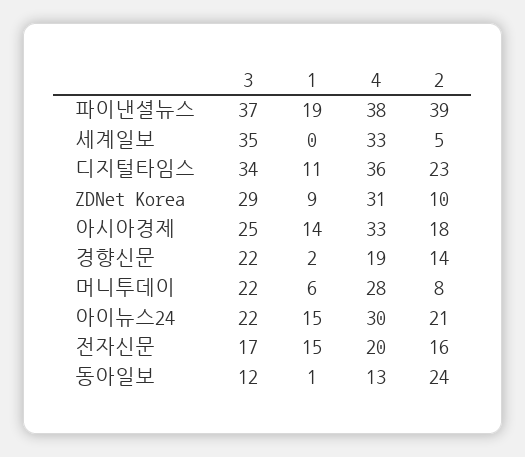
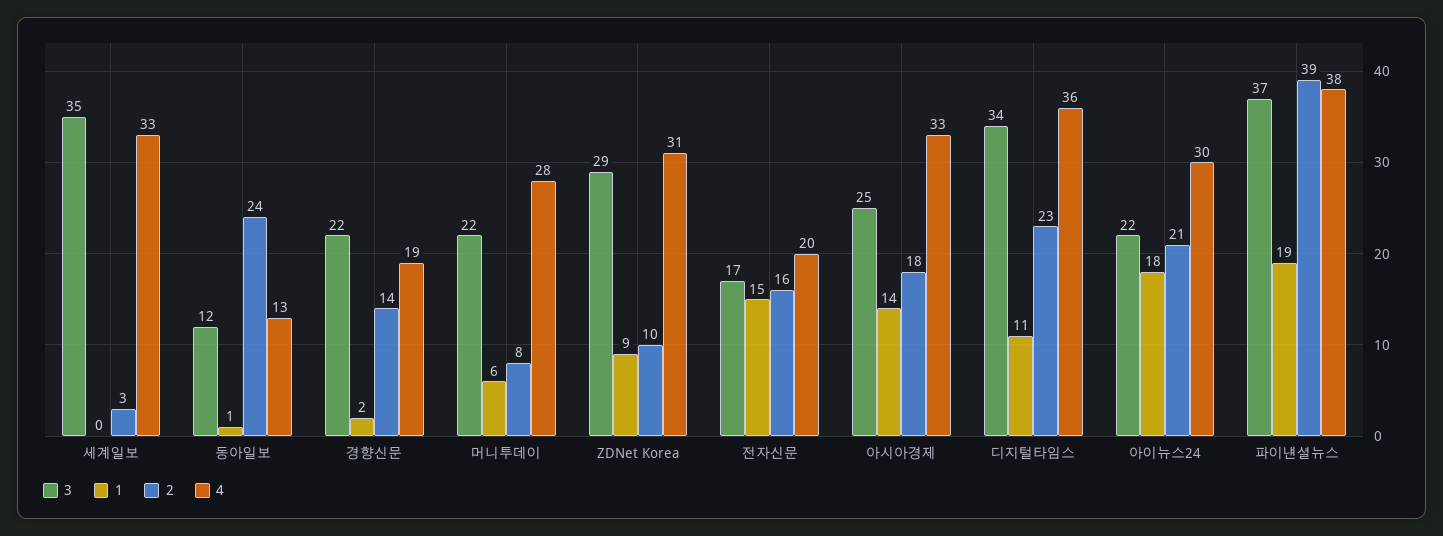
  {
    "3": {
      "파이낸셜뉴스": 37,
      "세계일보": 35,
      "디지털타임스": 34,
      "ZDNet Korea": 29,
      "아시아경제": 25,
      "경향신문": 22,
      "머니투데이": 22,
      "아이뉴스24": 22,
      "전자신문": 17,
      "동아일보": 12
    },
    "1": {
      "파이낸셜뉴스": 19,
      "세계일보": 0,
      "디지털타임스": 11,
      "ZDNet Korea": 9,
      "아시아경제": 14,
      "경향신문": 2,
      "머니투데이": 6,
-     "아이뉴스24": 15,
+     "아이뉴스24": 18,
      "전자신문": 15,
      "동아일보": 1
    },
    "4": {
      "파이낸셜뉴스": 38,
      "세계일보": 33,
      "디지털타임스": 36,
      "ZDNet Korea": 31,
      "아시아경제": 33,
      "경향신문": 19,
      "머니투데이": 28,
      "아이뉴스24": 30,
      "전자신문": 20,
      "동아일보": 13
    },
    "2": {
      "파이낸셜뉴스": 39,
-     "세계일보": 5,
+     "세계일보": 3,
      "디지털타임스": 23,
      "ZDNet Korea": 10,
      "아시아경제": 18,
      "경향신문": 14,
      "머니투데이": 8,
      "아이뉴스24": 21,
      "전자신문": 16,
      "동아일보": 24
    }
  }

